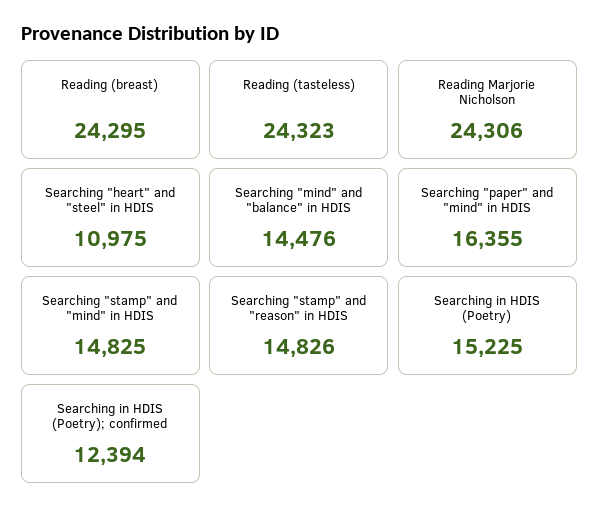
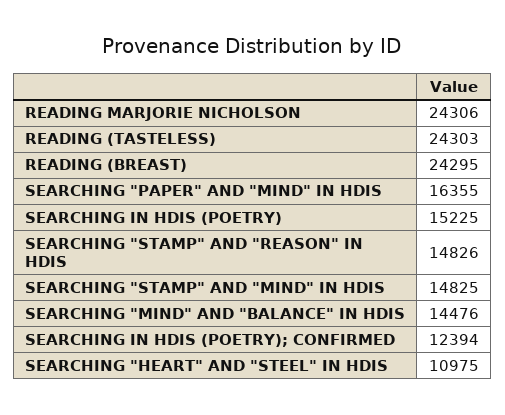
  {
    "Reading (breast)": 24295,
-   "Reading (tasteless)": 24323,
+   "Reading (tasteless)": 24303,
    "Reading Marjorie Nicholson": 24306,
    "Searching \"heart\" and \"steel\" in HDIS": 10975,
    "Searching \"mind\" and \"balance\" in HDIS": 14476,
    "Searching \"paper\" and \"mind\" in HDIS": 16355,
    "Searching \"stamp\" and \"mind\" in HDIS": 14825,
    "Searching \"stamp\" and \"reason\" in HDIS": 14826,
    "Searching in HDIS (Poetry)": 15225,
    "Searching in HDIS (Poetry); confirmed": 12394
  }

